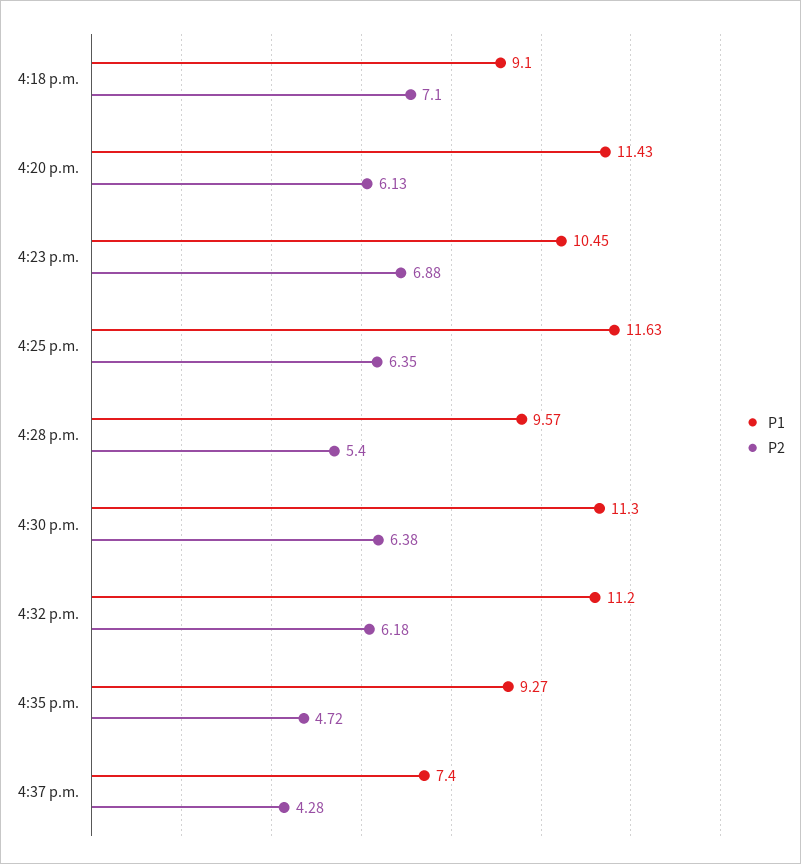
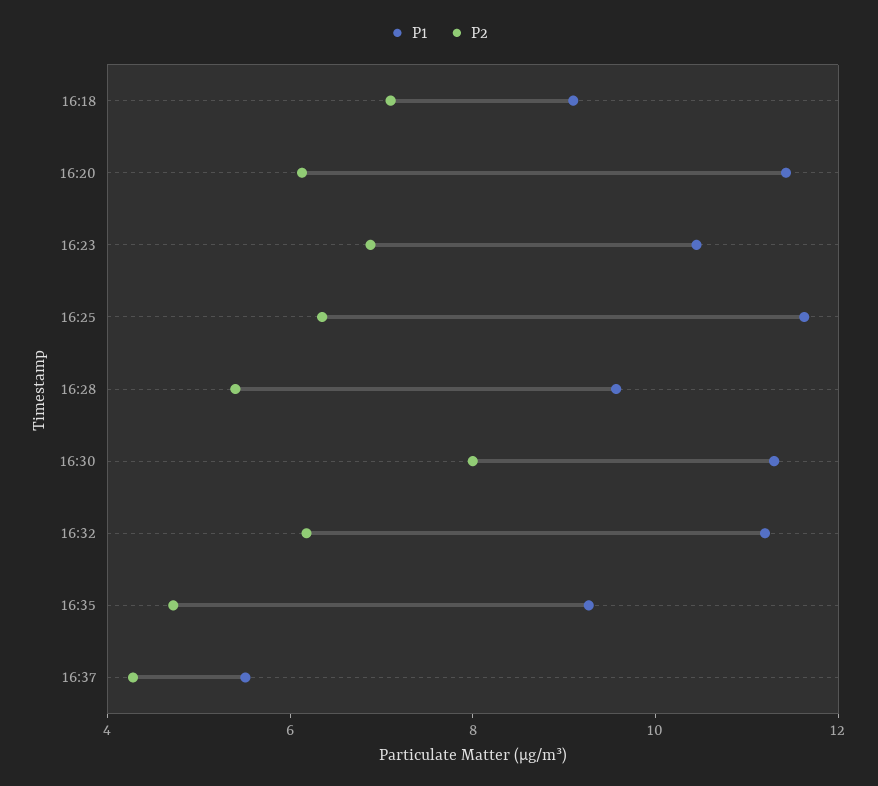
  {
    "P1": {
      "4:18 p.m.": 9.1,
      "4:20 p.m.": 11.43,
      "4:23 p.m.": 10.45,
      "4:25 p.m.": 11.63,
      "4:28 p.m.": 9.57,
      "4:30 p.m.": 11.3,
      "4:32 p.m.": 11.2,
      "4:35 p.m.": 9.27,
-     "4:37 p.m.": 7.4
+     "4:37 p.m.": 5.5
    },
    "P2": {
      "4:18 p.m.": 7.1,
      "4:20 p.m.": 6.13,
      "4:23 p.m.": 6.88,
      "4:25 p.m.": 6.35,
      "4:28 p.m.": 5.4,
-     "4:30 p.m.": 6.38,
+     "4:30 p.m.": 8,
      "4:32 p.m.": 6.18,
      "4:35 p.m.": 4.72,
      "4:37 p.m.": 4.28
    }
  }

